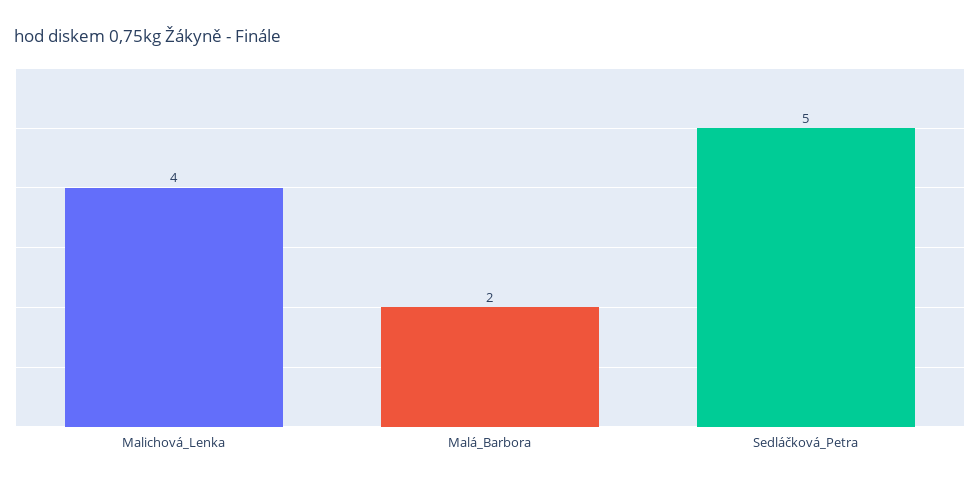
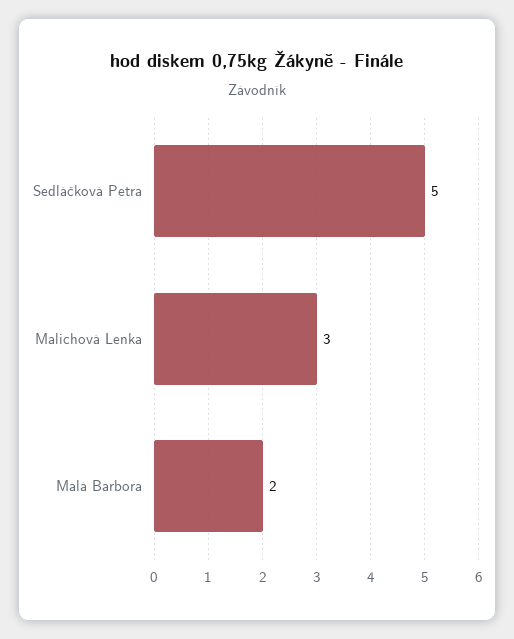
  {
-   "Malichová_Lenka": 4,
+   "Malichová_Lenka": 3,
    "Malá_Barbora": 2,
    "Sedláčková_Petra": 5
  }

